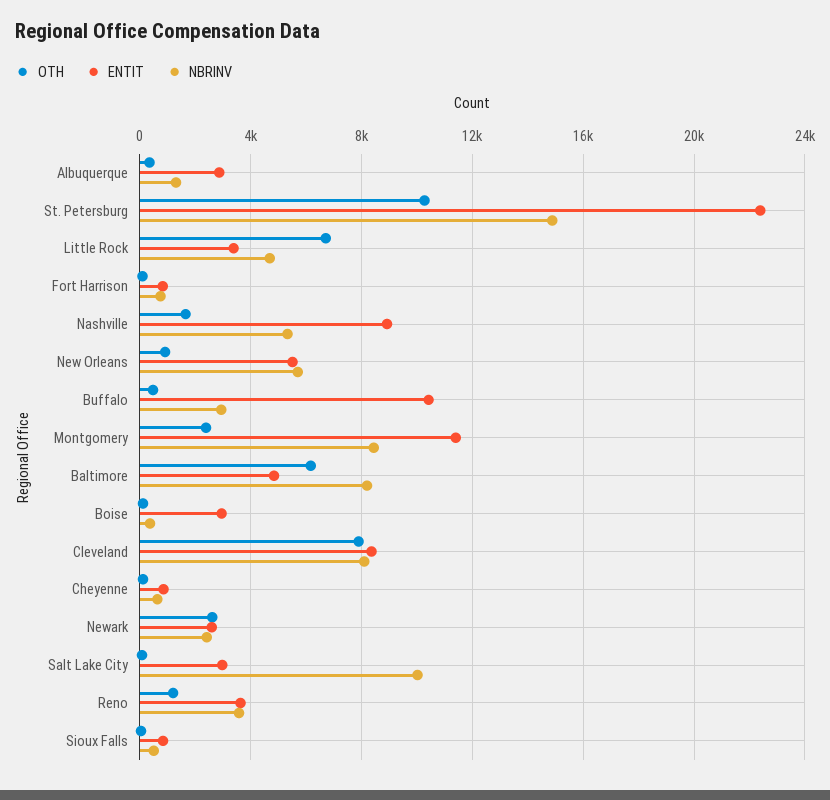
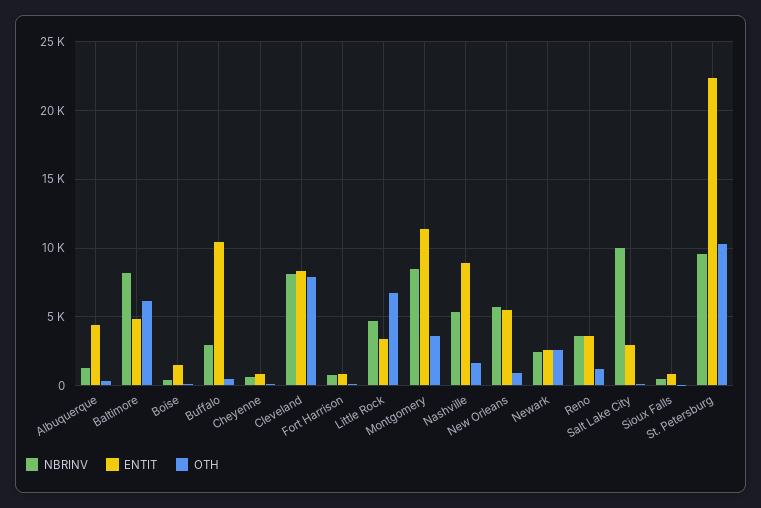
  {
    "OTH": {
      "Albuquerque": 500,
      "St. Petersburg": 10500,
      "Little Rock": 6500,
      "Fort Harrison": 0,
      "Nashville": 1500,
      "New Orleans": 1000,
      "Buffalo": 500,
-     "Montgomery": 2500,
+     "Montgomery": 3500,
      "Baltimore": 6000,
      "Boise": 0,
      "Cleveland": 8000,
      "Cheyenne": 0,
      "Newark": 2500,
      "Salt Lake City": 0,
      "Reno": 1000,
      "Sioux Falls": 0
    },
    "ENTIT": {
-     "Albuquerque": 3000,
+     "Albuquerque": 4500,
      "St. Petersburg": 22500,
      "Little Rock": 3500,
      "Fort Harrison": 1000,
      "Nashville": 9000,
      "New Orleans": 5500,
      "Buffalo": 10500,
      "Montgomery": 11500,
      "Baltimore": 5000,
-     "Boise": 3000,
+     "Boise": 1500,
      "Cleveland": 8500,
      "Cheyenne": 1000,
      "Newark": 2500,
      "Salt Lake City": 3000,
      "Reno": 3500,
      "Sioux Falls": 1000
    },
    "NBRINV": {
      "Albuquerque": 1500,
-     "St. Petersburg": 15000,
+     "St. Petersburg": 9500,
      "Little Rock": 4500,
      "Fort Harrison": 500,
      "Nashville": 5500,
      "New Orleans": 5500,
      "Buffalo": 3000,
      "Montgomery": 8500,
      "Baltimore": 8000,
      "Boise": 500,
      "Cleveland": 8000,
      "Cheyenne": 500,
      "Newark": 2500,
      "Salt Lake City": 10000,
      "Reno": 3500,
      "Sioux Falls": 500
    }
  }

